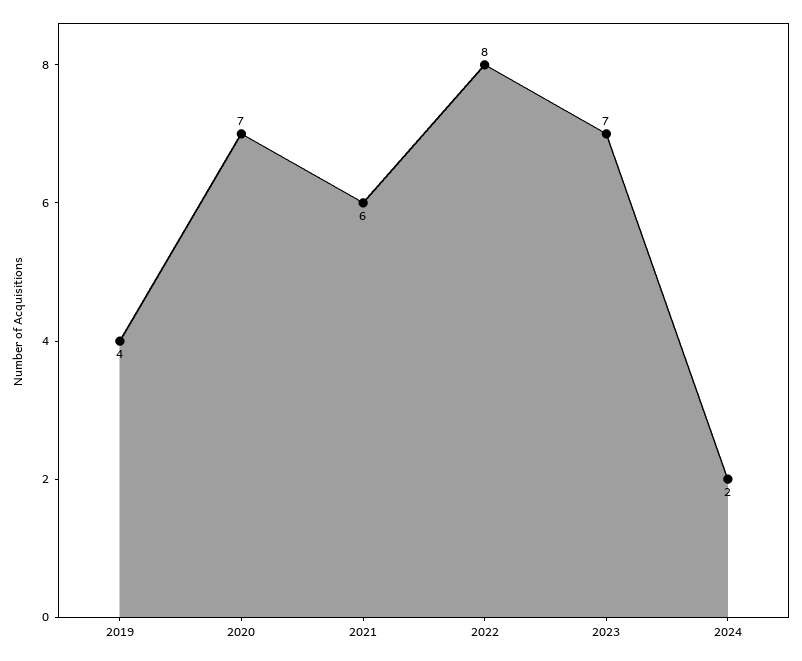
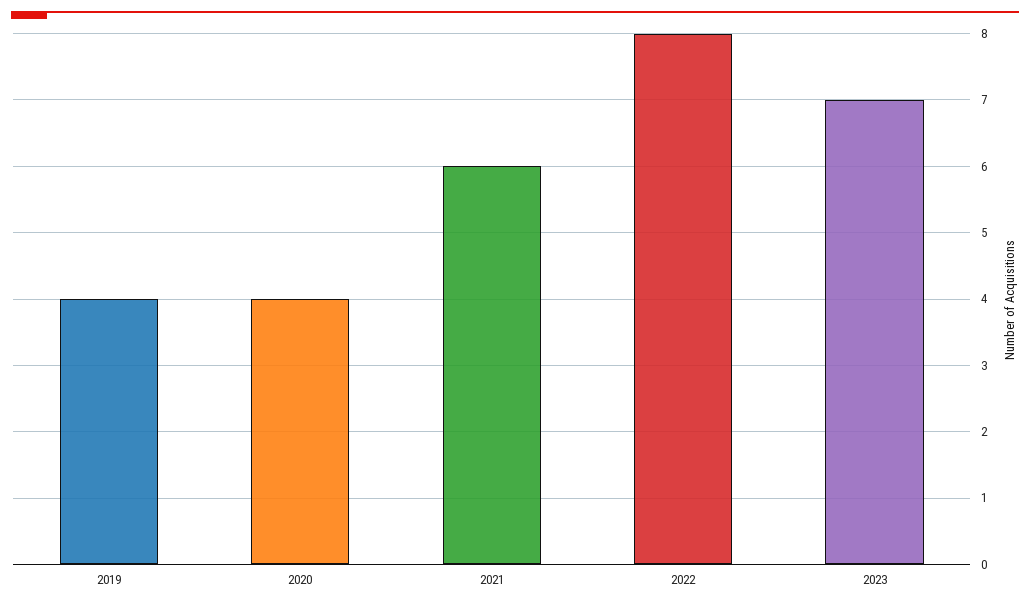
  {
    "2019": 4,
-   "2020": 7,
+   "2020": 4,
    "2021": 6,
    "2022": 8,
-   "2023": 7,
+   "2023": 7
-   "2024": 2
  }

